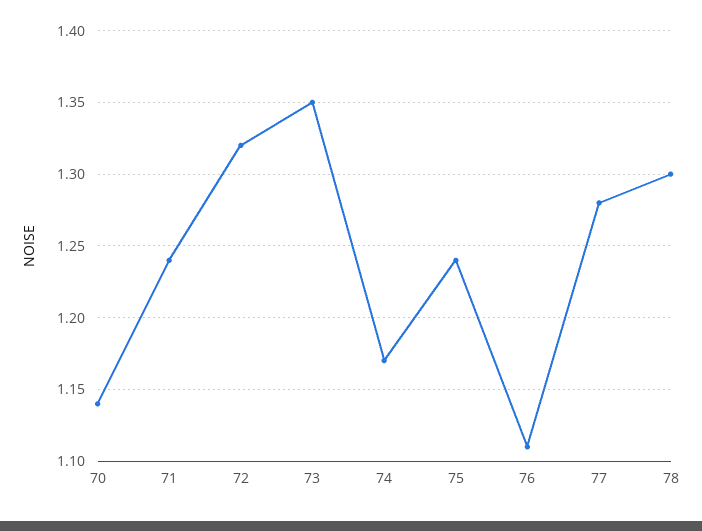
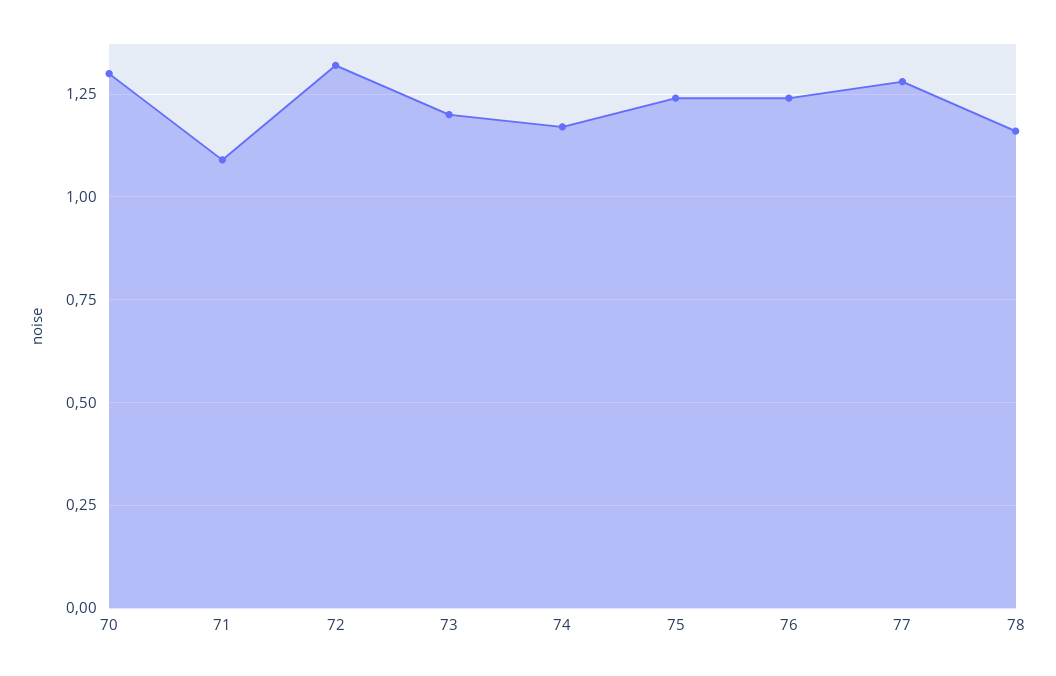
  {
-   "70": 1.14,
+   "70": 1.3,
-   "71": 1.24,
+   "71": 1.1,
    "72": 1.32,
-   "73": 1.35,
+   "73": 1.2,
    "74": 1.17,
    "75": 1.24,
-   "76": 1.11,
+   "76": 1.25,
    "77": 1.28,
-   "78": 1.3
+   "78": 1.15
  }

